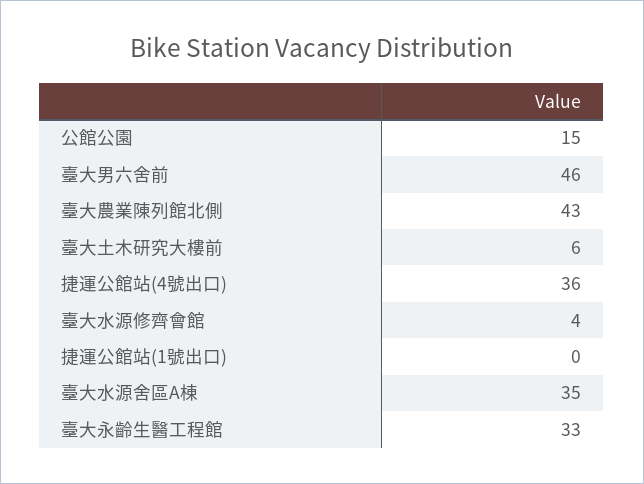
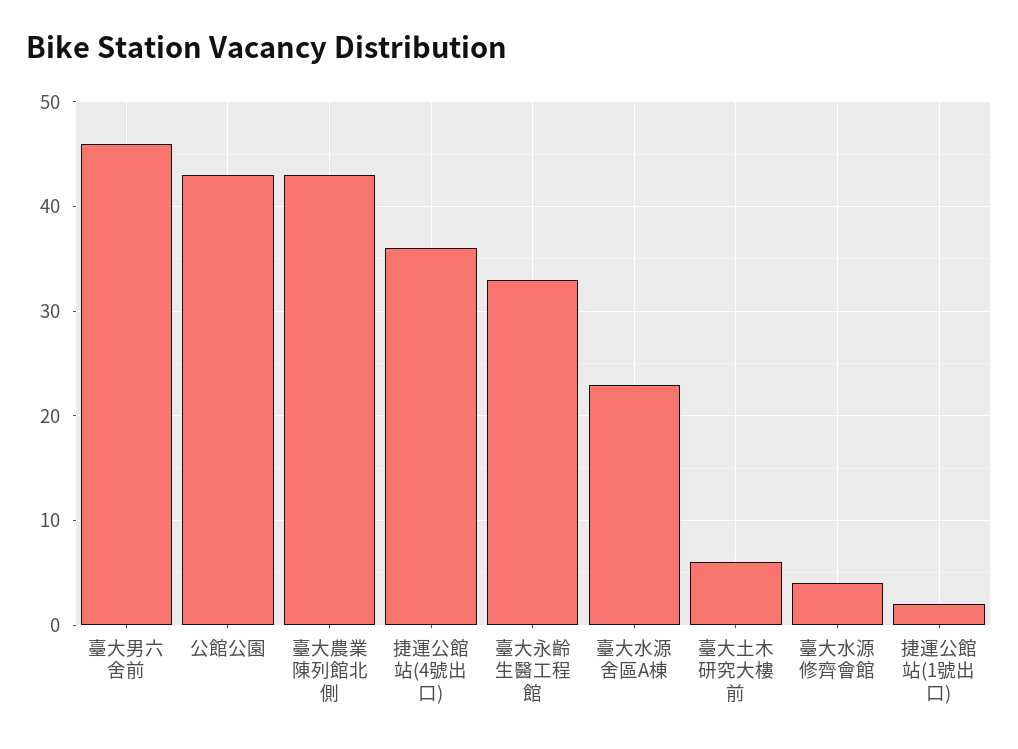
  {
-   "公館公園": 15,
+   "公館公園": 43,
    "臺大男六舍前": 46,
    "臺大農業陳列館北側": 43,
    "臺大土木研究大樓前": 6,
    "捷運公館站(4號出口)": 36,
    "臺大水源修齊會館": 4,
-   "捷運公館站(1號出口)": 0,
+   "捷運公館站(1號出口)": 2,
-   "臺大水源舍區A棟": 35,
+   "臺大水源舍區A棟": 23,
    "臺大永齡生醫工程館": 33
  }

